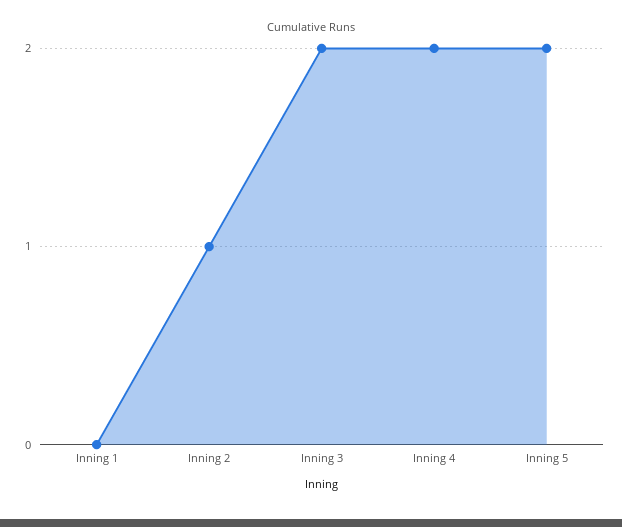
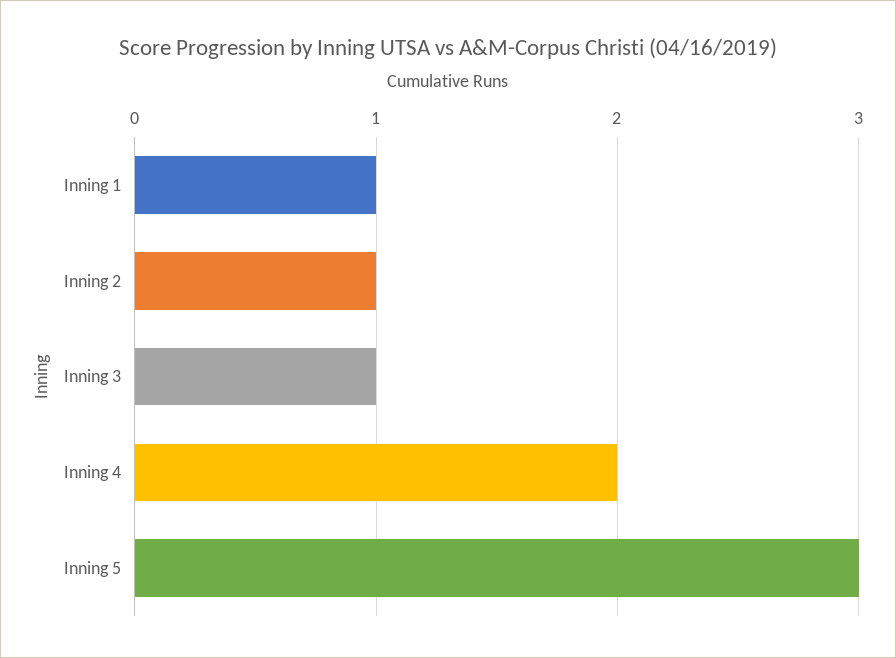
  {
-   "Inning 1": 0,
+   "Inning 1": 1,
    "Inning 2": 1,
-   "Inning 3": 2,
+   "Inning 3": 1,
    "Inning 4": 2,
-   "Inning 5": 2
+   "Inning 5": 3
  }

